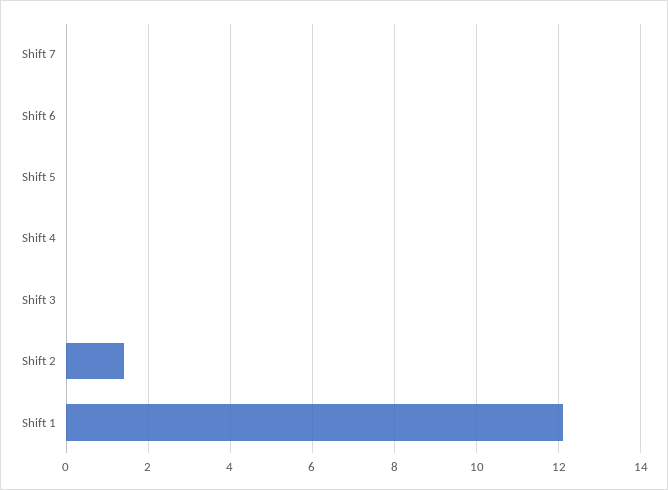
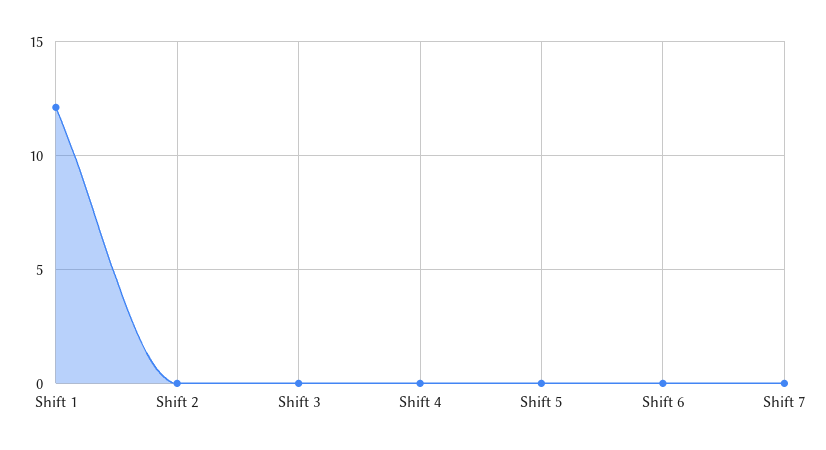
  {
    "Shift 7": 0,
    "Shift 6": 0,
    "Shift 5": 0,
    "Shift 4": 0,
    "Shift 3": 0,
-   "Shift 2": 1.4,
+   "Shift 2": 0,
    "Shift 1": 12.2
  }

